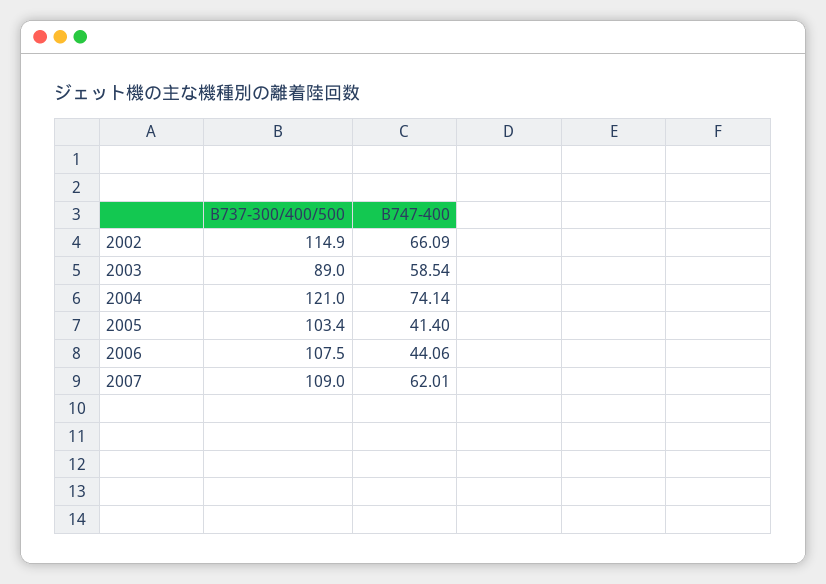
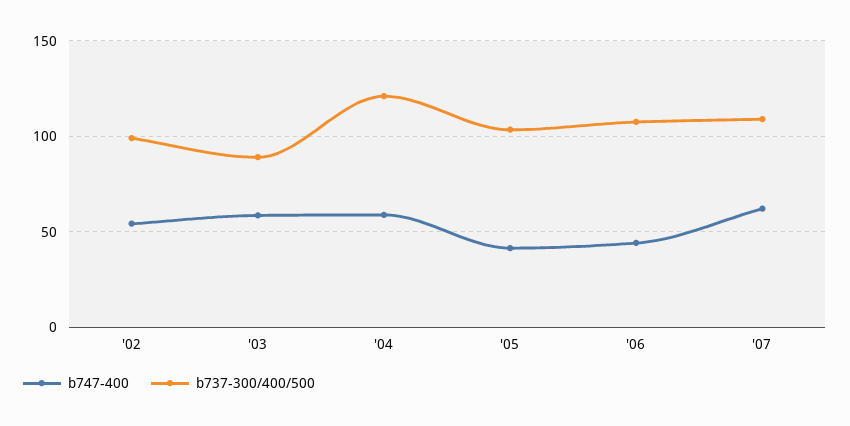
  {
    "B737-300/400/500": {
-     "2002": 114.9,
+     "2002": 100,
      "2003": 89,
      "2004": 121,
      "2005": 103.4,
      "2006": 107.5,
      "2007": 109
    },
    "B747-400": {
-     "2002": 66.09,
+     "2002": 55,
      "2003": 58.54,
-     "2004": 74.14,
+     "2004": 60,
      "2005": 41.4,
      "2006": 44.06,
      "2007": 62.01
    }
  }

